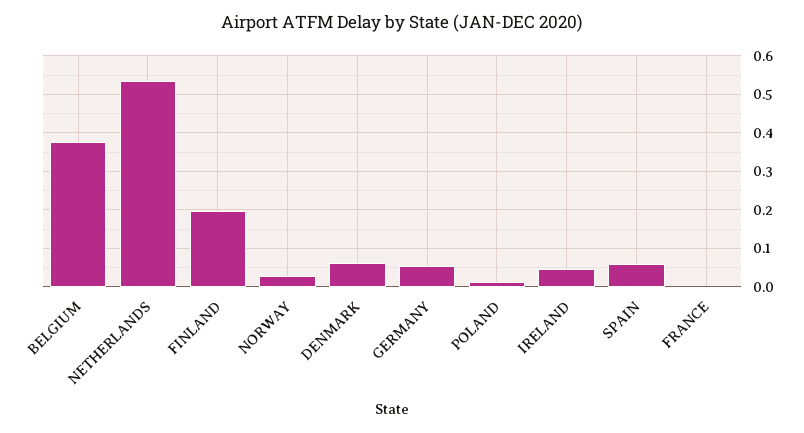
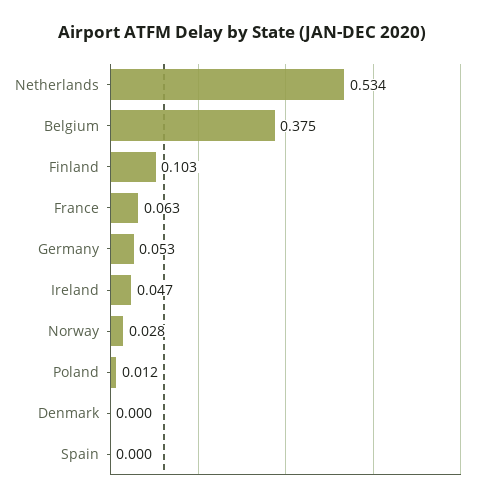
  {
    "BELGIUM": 0.375,
    "NETHERLANDS": 0.534,
-   "FINLAND": 0.2,
+   "FINLAND": 0.103,
    "NORWAY": 0.028,
-   "DENMARK": 0.06,
+   "DENMARK": 0,
    "GERMANY": 0.053,
    "POLAND": 0.012,
    "IRELAND": 0.047,
-   "SPAIN": 0.06,
+   "SPAIN": 0,
-   "FRANCE": 0
+   "FRANCE": 0.063
  }

